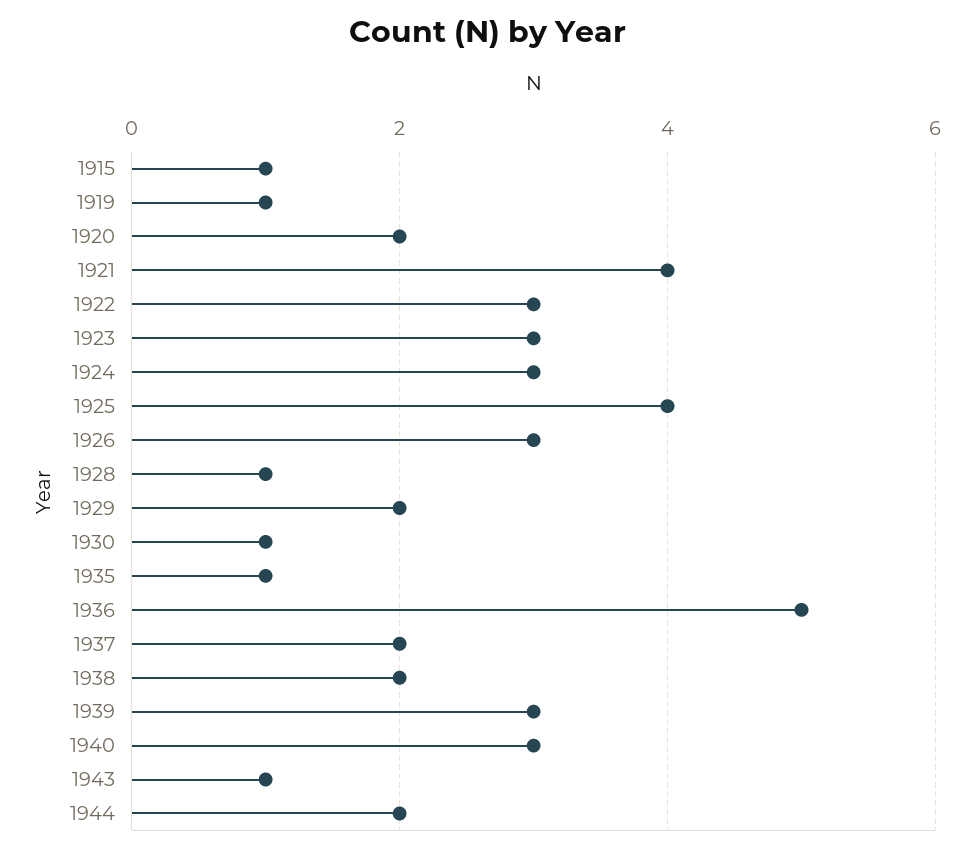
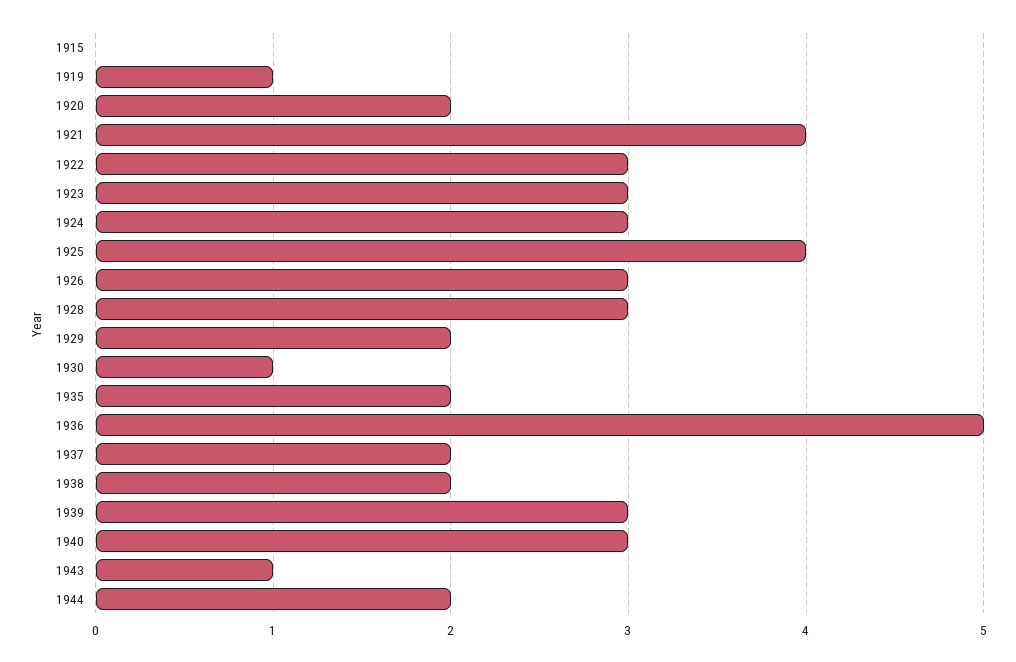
  {
-   "1915": 1,
+   "1915": 0,
    "1919": 1,
    "1920": 2,
    "1921": 4,
    "1922": 3,
    "1923": 3,
    "1924": 3,
    "1925": 4,
    "1926": 3,
-   "1928": 1,
+   "1928": 3,
    "1929": 2,
    "1930": 1,
-   "1935": 1,
+   "1935": 2,
    "1936": 5,
    "1937": 2,
    "1938": 2,
    "1939": 3,
    "1940": 3,
    "1943": 1,
    "1944": 2
  }

